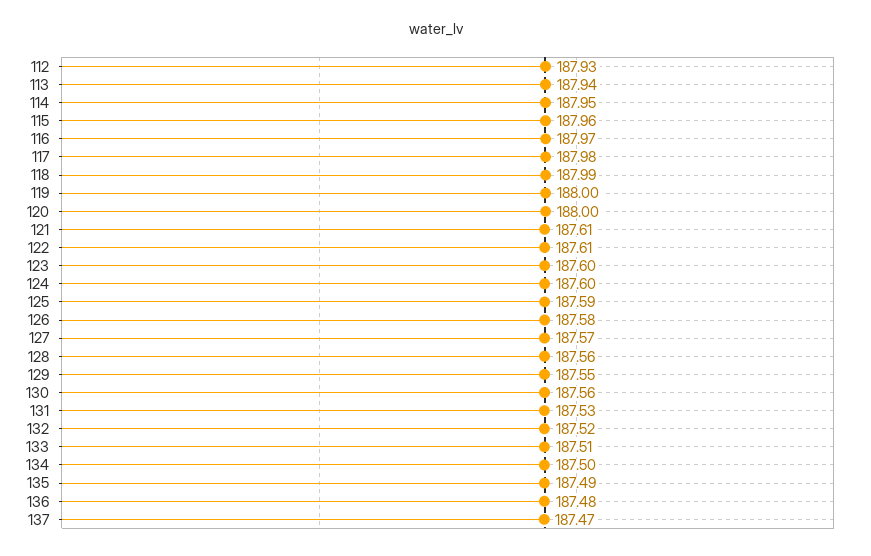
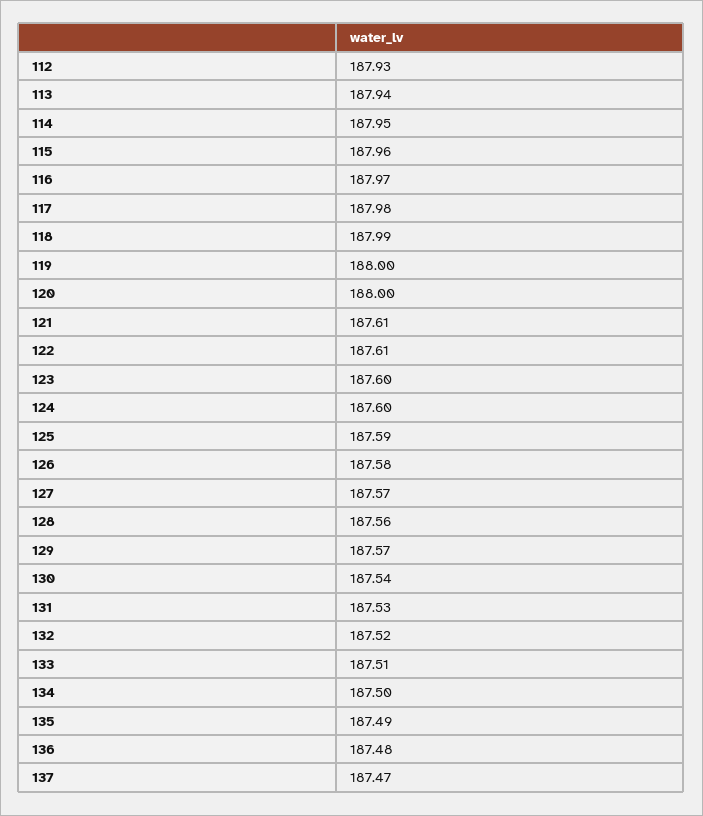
  {
    "112": 187.93,
    "113": 187.94,
    "114": 187.95,
    "115": 187.96,
    "116": 187.97,
    "117": 187.98,
    "118": 187.99,
    "119": 188,
    "120": 188,
    "121": 187.61,
    "122": 187.61,
    "123": 187.6,
    "124": 187.6,
    "125": 187.59,
    "126": 187.58,
    "127": 187.57,
    "128": 187.56,
-   "129": 187.55,
+   "129": 187.57,
-   "130": 187.56,
+   "130": 187.54,
    "131": 187.53,
    "132": 187.52,
    "133": 187.51,
    "134": 187.5,
    "135": 187.49,
    "136": 187.48,
    "137": 187.47
  }

